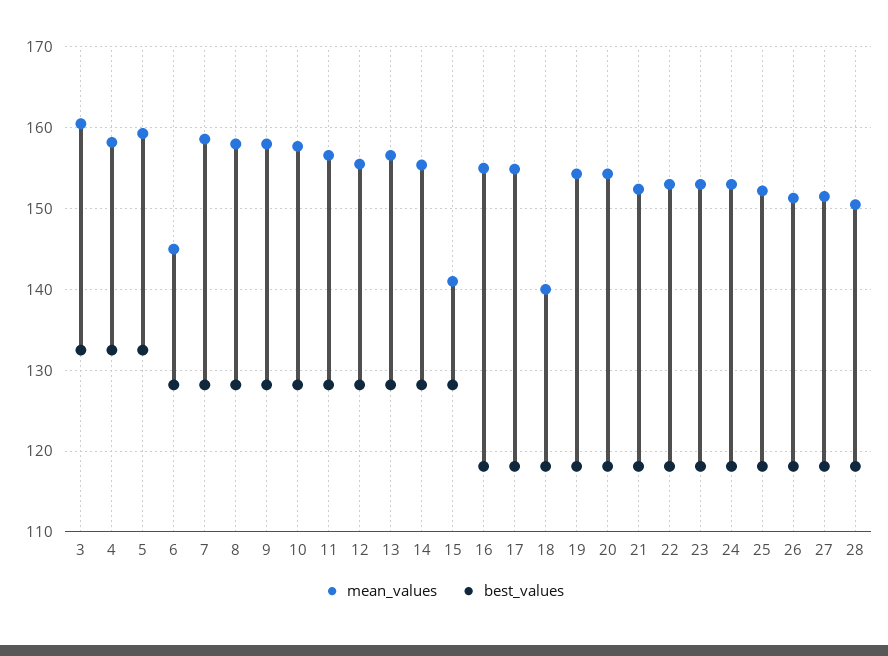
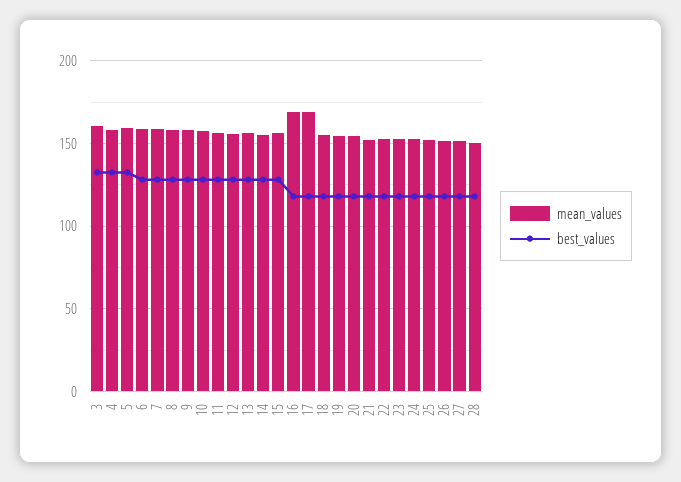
  {
    "mean_values": {
      "3": 161,
      "4": 158,
      "5": 159,
-     "6": 145,
+     "6": 160,
      "7": 159,
      "8": 158,
      "9": 158,
      "10": 158,
      "11": 157,
      "12": 156,
      "13": 157,
      "14": 155,
-     "15": 141,
+     "15": 155,
-     "16": 155,
+     "16": 170,
-     "17": 155,
+     "17": 170,
-     "18": 140,
+     "18": 155,
      "19": 154,
      "20": 154,
      "21": 152,
      "22": 153,
      "23": 153,
      "24": 153,
      "25": 152,
      "26": 151,
      "27": 152,
      "28": 151
    },
    "best_values": {
      "3": 133,
      "4": 133,
      "5": 133,
      "6": 128,
      "7": 128,
      "8": 128,
      "9": 128,
      "10": 128,
      "11": 128,
      "12": 128,
      "13": 128,
      "14": 128,
      "15": 128,
      "16": 118,
      "17": 118,
      "18": 118,
      "19": 118,
      "20": 118,
      "21": 118,
      "22": 118,
      "23": 118,
      "24": 118,
      "25": 118,
      "26": 118,
      "27": 118,
      "28": 118
    }
  }

